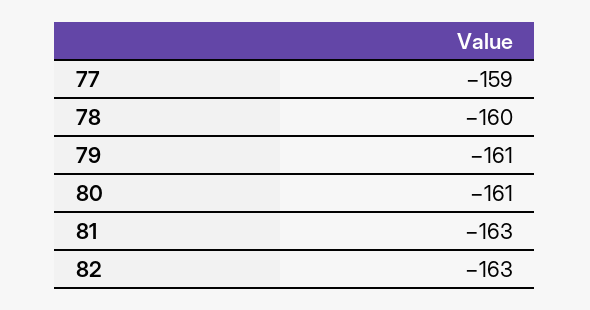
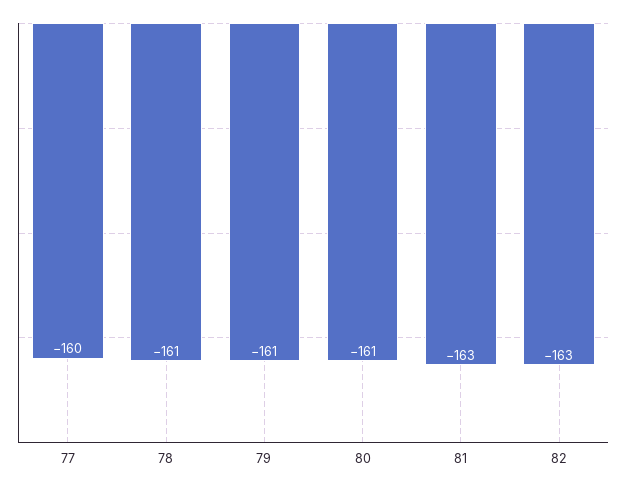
  {
-   "77": -159,
+   "77": -160,
-   "78": -160,
+   "78": -161,
    "79": -161,
    "80": -161,
    "81": -163,
    "82": -163
  }

